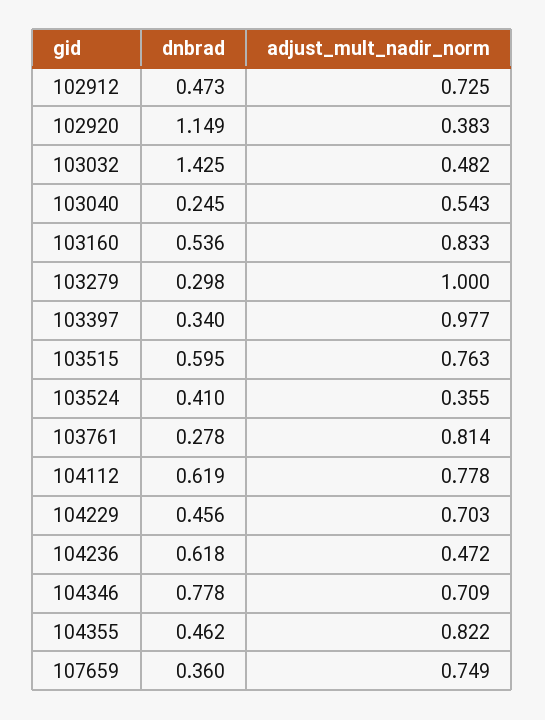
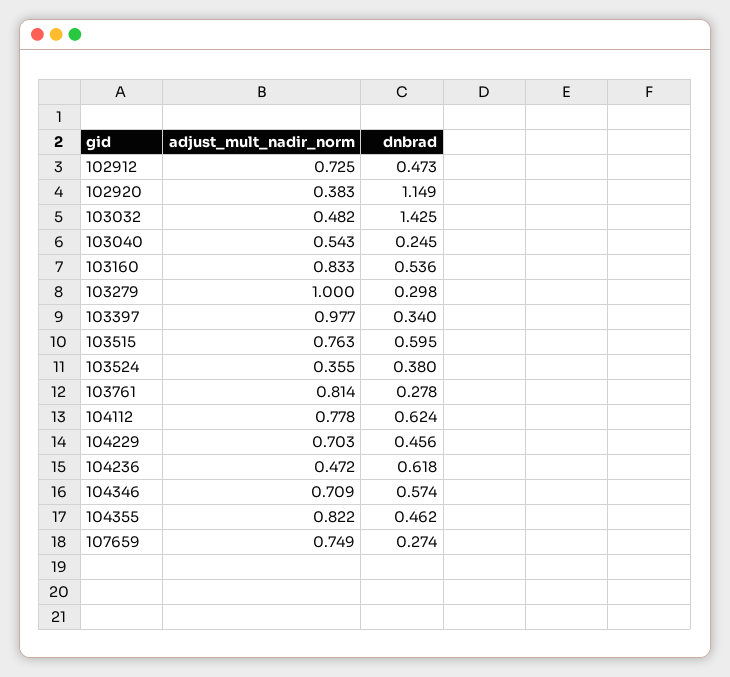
  {
    "dnbrad": {
      "102912": 0.473,
      "102920": 1.149,
      "103032": 1.425,
      "103040": 0.245,
      "103160": 0.536,
      "103279": 0.298,
      "103397": 0.34,
      "103515": 0.595,
-     "103524": 0.41,
+     "103524": 0.38,
      "103761": 0.278,
-     "104112": 0.619,
+     "104112": 0.624,
      "104229": 0.456,
      "104236": 0.618,
-     "104346": 0.778,
+     "104346": 0.574,
      "104355": 0.462,
-     "107659": 0.36
+     "107659": 0.274
    },
    "adjust_mult_nadir_norm": {
      "102912": 0.725,
      "102920": 0.383,
      "103032": 0.482,
      "103040": 0.543,
      "103160": 0.833,
      "103279": 1,
      "103397": 0.977,
      "103515": 0.763,
      "103524": 0.355,
      "103761": 0.814,
      "104112": 0.778,
      "104229": 0.703,
      "104236": 0.472,
      "104346": 0.709,
      "104355": 0.822,
      "107659": 0.749
    }
  }

